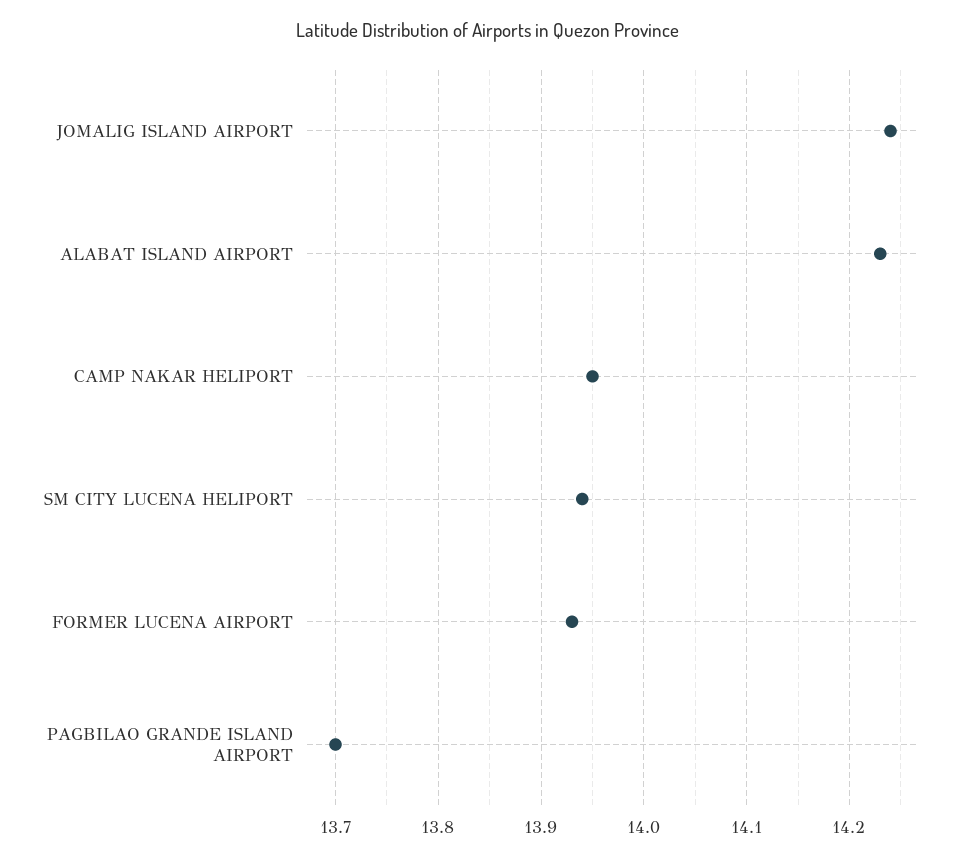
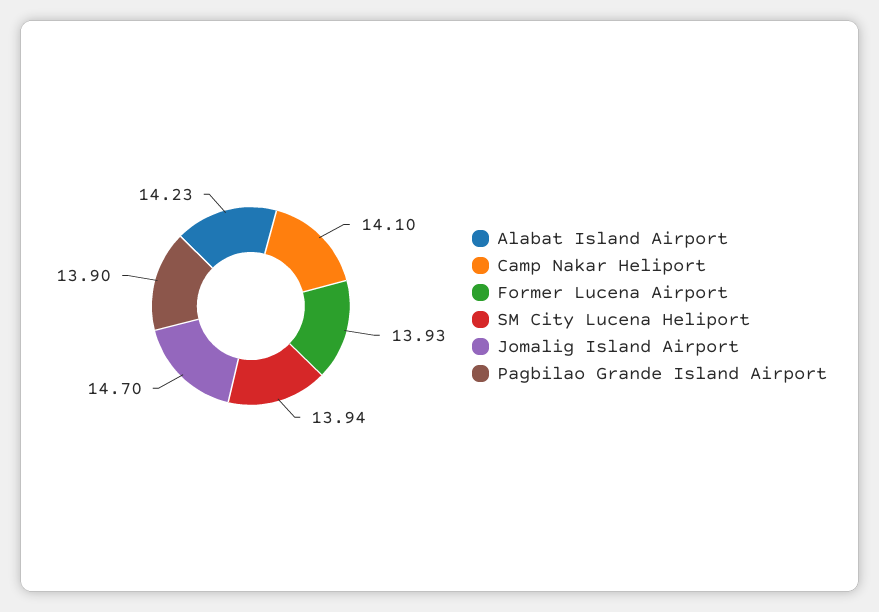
  {
-   "JOMALIG ISLAND AIRPORT": 14.24,
+   "JOMALIG ISLAND AIRPORT": 14.7,
    "ALABAT ISLAND AIRPORT": 14.23,
-   "CAMP NAKAR HELIPORT": 13.95,
+   "CAMP NAKAR HELIPORT": 14.1,
    "SM CITY LUCENA HELIPORT": 13.94,
    "FORMER LUCENA AIRPORT": 13.93,
-   "PAGBILAO GRANDE ISLAND AIRPORT": 13.7
+   "PAGBILAO GRANDE ISLAND AIRPORT": 13.9
  }

